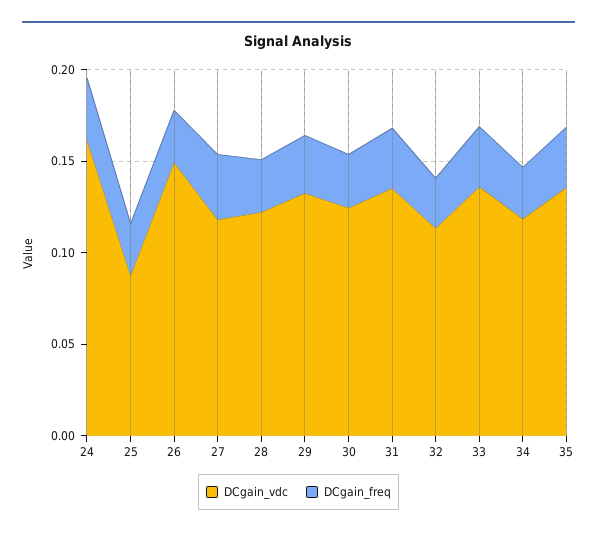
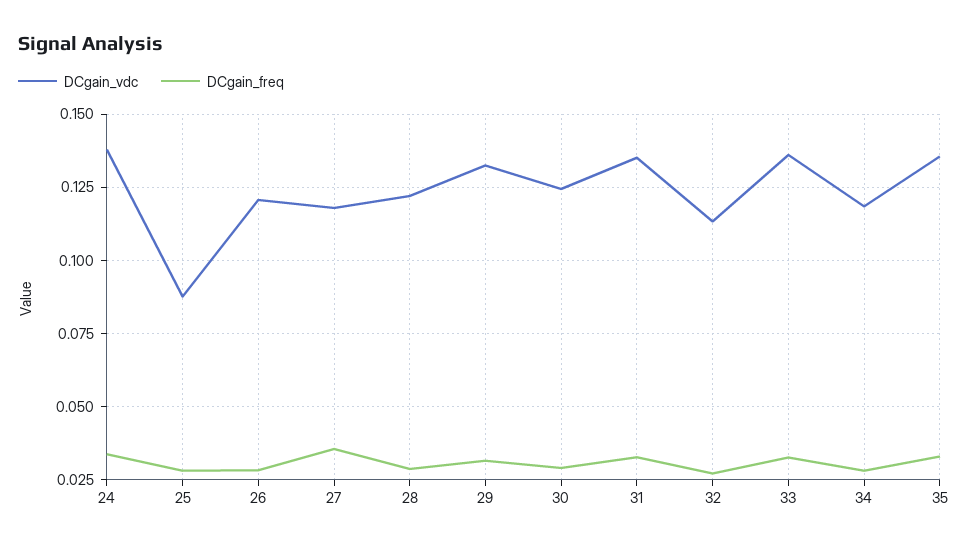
  {
    "DCgain_vdc": {
-     "24": 0.16,
+     "24": 0.1375,
      "25": 0.0875,
-     "26": 0.15,
+     "26": 0.12,
      "27": 0.1175,
      "28": 0.1225,
      "29": 0.1325,
      "30": 0.125,
      "31": 0.135,
      "32": 0.1125,
      "33": 0.135,
      "34": 0.1175,
      "35": 0.135
    },
    "DCgain_freq": {
      "24": 0.035,
      "25": 0.0275,
      "26": 0.0275,
      "27": 0.035,
      "28": 0.0275,
      "29": 0.0325,
      "30": 0.03,
      "31": 0.0325,
      "32": 0.0275,
      "33": 0.0325,
      "34": 0.0275,
      "35": 0.0325
    }
  }

